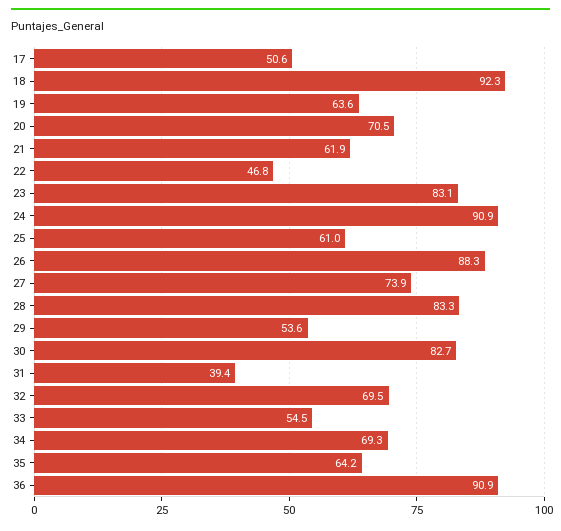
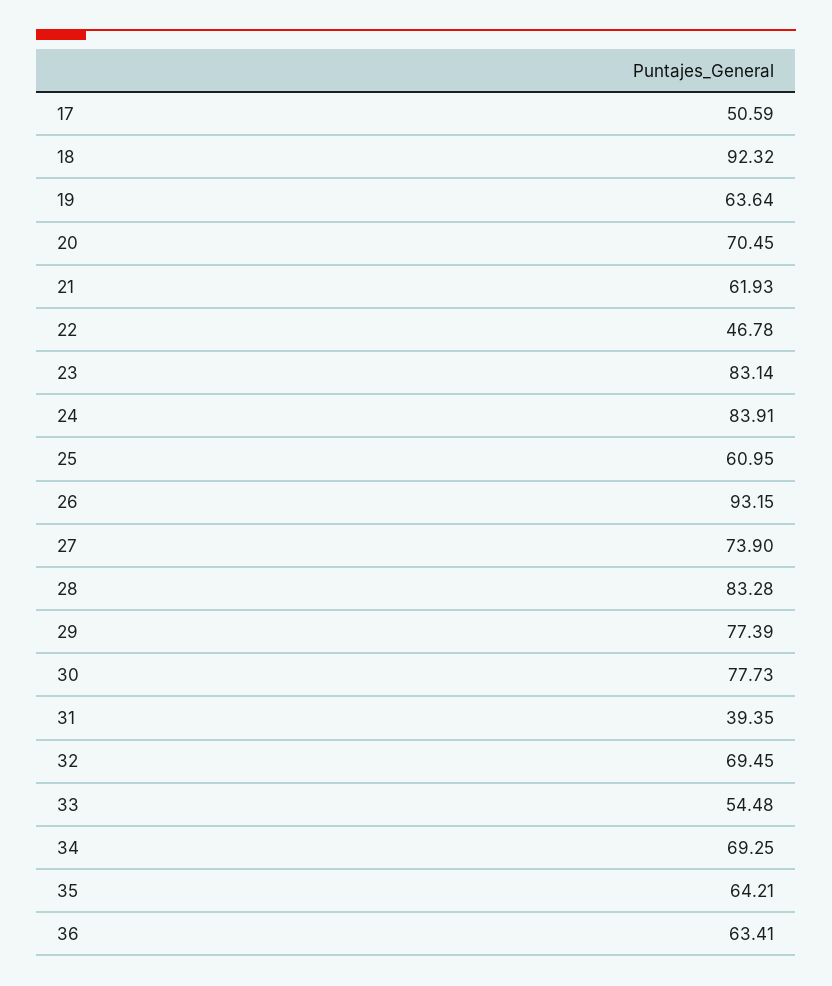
  {
    "17": 50.59,
    "18": 92.32,
    "19": 63.64,
    "20": 70.45,
    "21": 61.93,
    "22": 46.78,
    "23": 83.14,
-   "24": 90.9,
+   "24": 83.91,
    "25": 60.95,
-   "26": 88.3,
+   "26": 93.15,
    "27": 73.9,
    "28": 83.28,
-   "29": 53.6,
+   "29": 77.39,
-   "30": 82.7,
+   "30": 77.73,
    "31": 39.35,
    "32": 69.45,
    "33": 54.48,
    "34": 69.25,
    "35": 64.21,
-   "36": 90.9
+   "36": 63.41
  }

